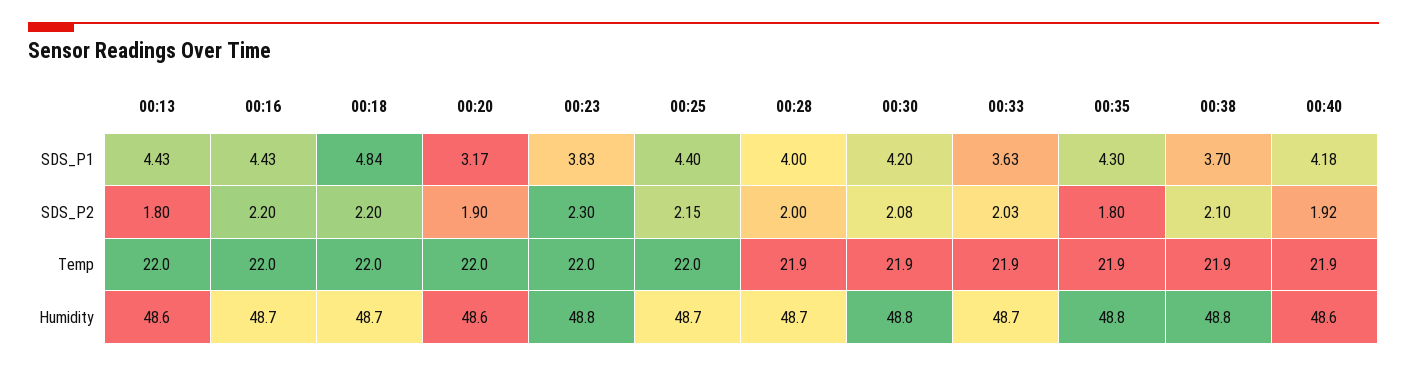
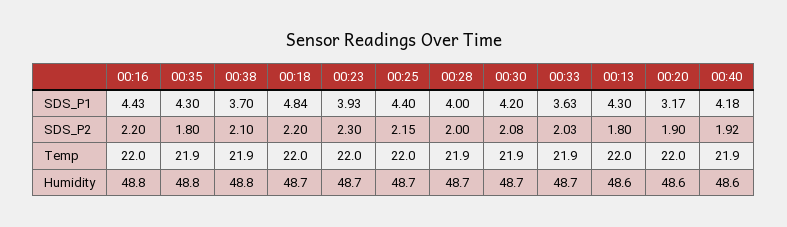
  {
    "00:13": {
-     "SDS_P1": 4.43,
+     "SDS_P1": 4.3,
      "SDS_P2": 1.8,
      "Temp": 22,
      "Humidity": 48.6
    },
    "00:16": {
      "SDS_P1": 4.43,
      "SDS_P2": 2.2,
      "Temp": 22,
-     "Humidity": 48.7
+     "Humidity": 48.8
    },
    "00:18": {
      "SDS_P1": 4.84,
      "SDS_P2": 2.2,
      "Temp": 22,
      "Humidity": 48.7
    },
    "00:20": {
      "SDS_P1": 3.17,
      "SDS_P2": 1.9,
      "Temp": 22,
      "Humidity": 48.6
    },
    "00:23": {
-     "SDS_P1": 3.83,
+     "SDS_P1": 3.93,
      "SDS_P2": 2.3,
      "Temp": 22,
-     "Humidity": 48.8
+     "Humidity": 48.7
    },
    "00:25": {
      "SDS_P1": 4.4,
      "SDS_P2": 2.15,
      "Temp": 22,
      "Humidity": 48.7
    },
    "00:28": {
      "SDS_P1": 4,
      "SDS_P2": 2,
      "Temp": 21.9,
      "Humidity": 48.7
    },
    "00:30": {
      "SDS_P1": 4.2,
      "SDS_P2": 2.08,
      "Temp": 21.9,
-     "Humidity": 48.8
+     "Humidity": 48.7
    },
    "00:33": {
      "SDS_P1": 3.63,
      "SDS_P2": 2.03,
      "Temp": 21.9,
      "Humidity": 48.7
    },
    "00:35": {
      "SDS_P1": 4.3,
      "SDS_P2": 1.8,
      "Temp": 21.9,
      "Humidity": 48.8
    },
    "00:38": {
      "SDS_P1": 3.7,
      "SDS_P2": 2.1,
      "Temp": 21.9,
      "Humidity": 48.8
    },
    "00:40": {
      "SDS_P1": 4.18,
      "SDS_P2": 1.92,
      "Temp": 21.9,
      "Humidity": 48.6
    }
  }

